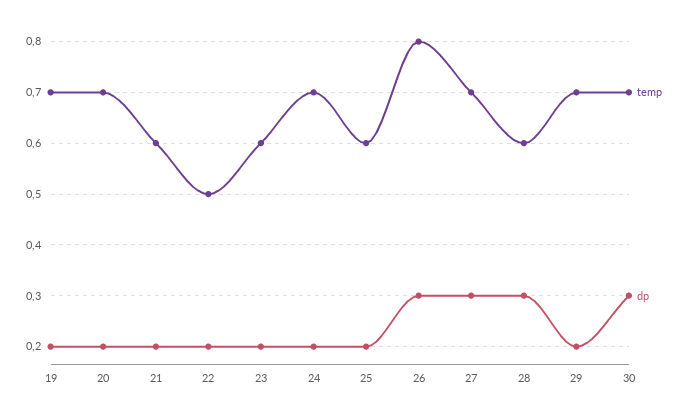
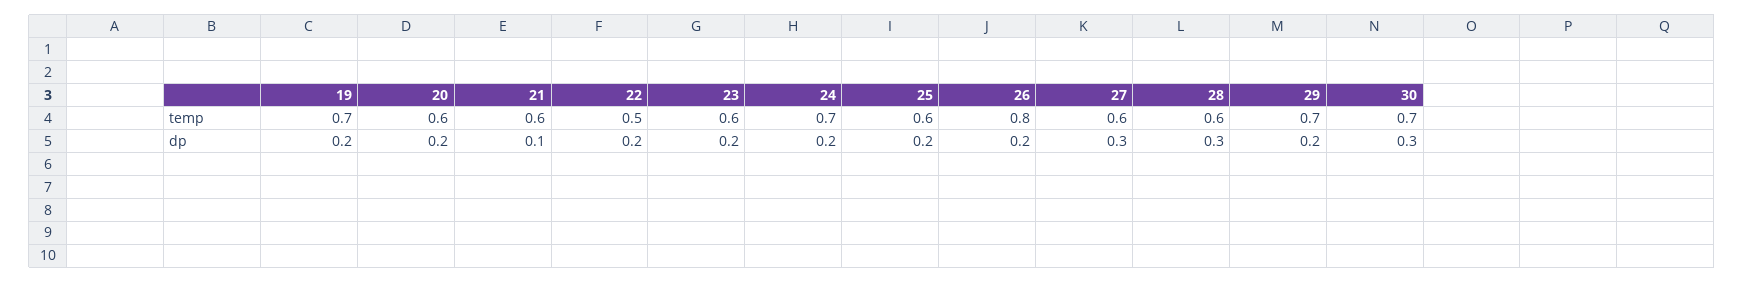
  {
    "temp": {
      "19": 0.7,
-     "20": 0.7,
+     "20": 0.6,
      "21": 0.6,
      "22": 0.5,
      "23": 0.6,
      "24": 0.7,
      "25": 0.6,
      "26": 0.8,
-     "27": 0.7,
+     "27": 0.6,
      "28": 0.6,
      "29": 0.7,
      "30": 0.7
    },
    "dp": {
      "19": 0.2,
      "20": 0.2,
-     "21": 0.2,
+     "21": 0.1,
      "22": 0.2,
      "23": 0.2,
      "24": 0.2,
      "25": 0.2,
-     "26": 0.3,
+     "26": 0.2,
      "27": 0.3,
      "28": 0.3,
      "29": 0.2,
      "30": 0.3
    }
  }

